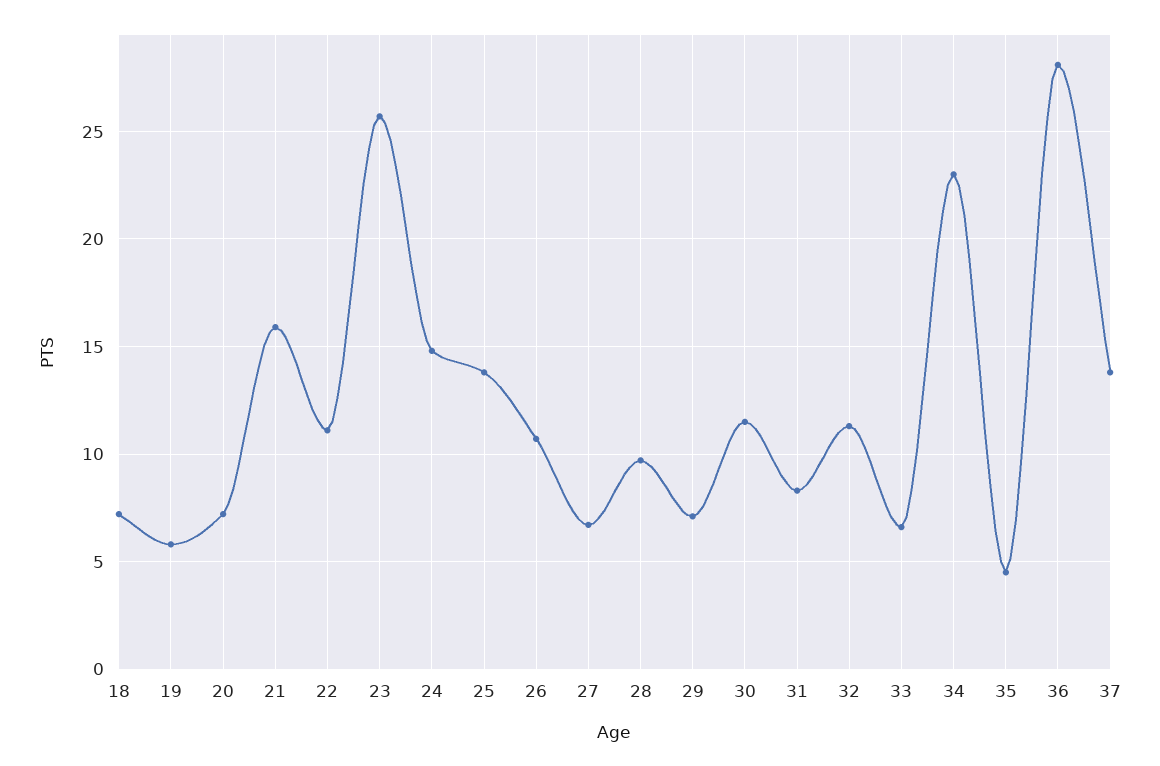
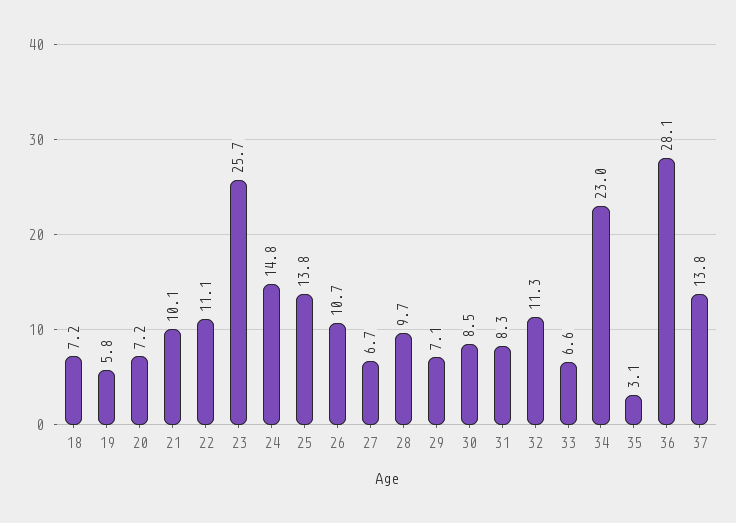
  {
    "18": 7.2,
    "19": 5.8,
    "20": 7.2,
-   "21": 16,
+   "21": 10.1,
    "22": 11.1,
    "23": 25.7,
    "24": 14.8,
    "25": 13.8,
    "26": 10.7,
    "27": 6.7,
    "28": 9.7,
    "29": 7.1,
-   "30": 11.5,
+   "30": 8.5,
    "31": 8.3,
    "32": 11.3,
    "33": 6.6,
    "34": 23,
-   "35": 4.5,
+   "35": 3.1,
    "36": 28.1,
    "37": 13.8
  }

